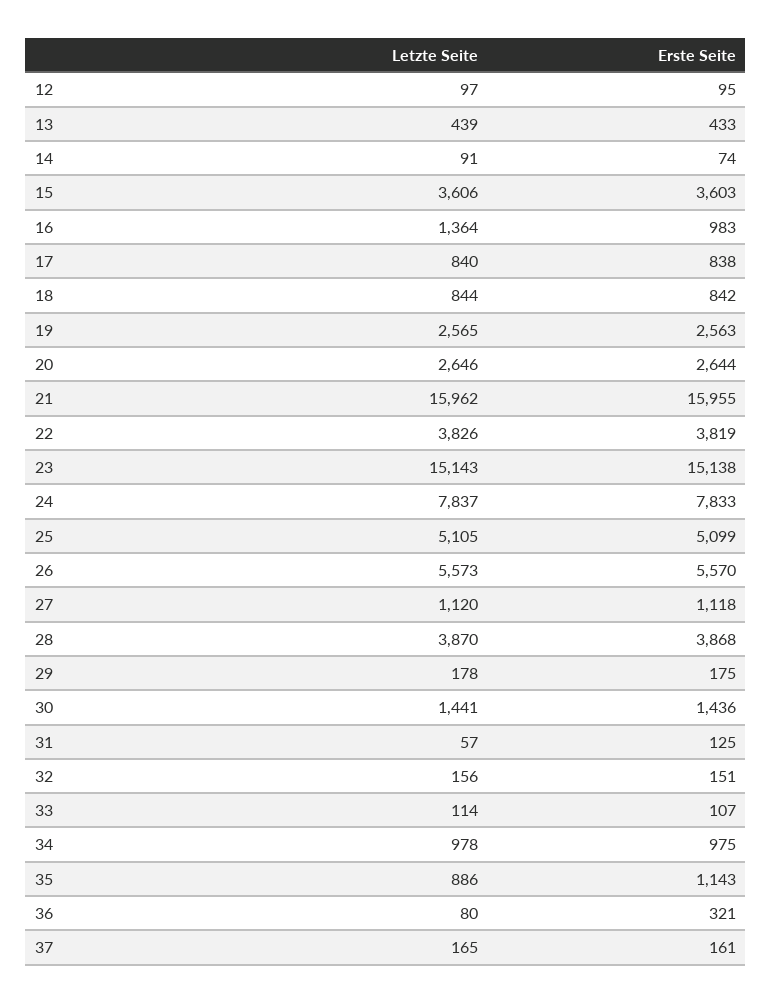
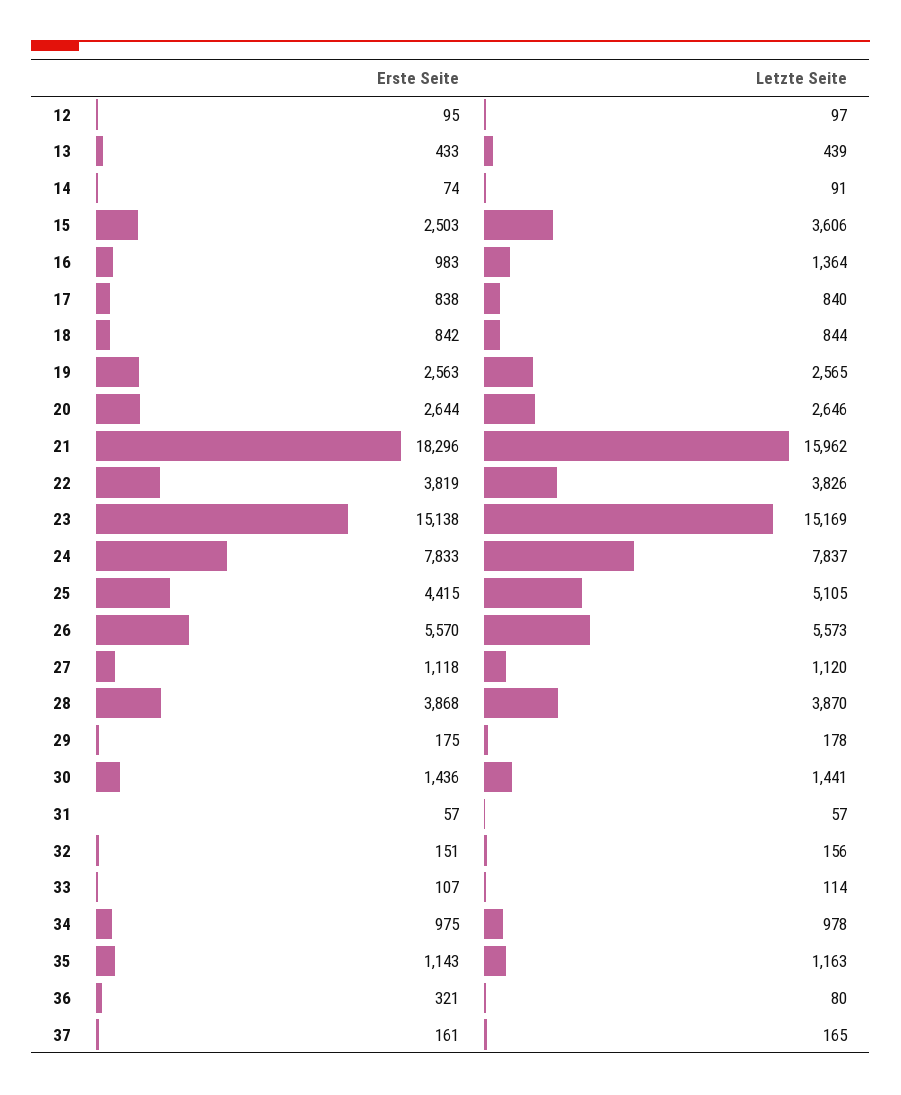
  {
    "Letzte Seite": {
      "12": 97,
      "13": 439,
      "14": 91,
      "15": 3606,
      "16": 1364,
      "17": 840,
      "18": 844,
      "19": 2565,
      "20": 2646,
      "21": 15962,
      "22": 3826,
-     "23": 15143,
+     "23": 15169,
      "24": 7837,
      "25": 5105,
      "26": 5573,
      "27": 1120,
      "28": 3870,
      "29": 178,
      "30": 1441,
      "31": 57,
      "32": 156,
      "33": 114,
      "34": 978,
-     "35": 886,
+     "35": 1163,
      "36": 80,
      "37": 165
    },
    "Erste Seite": {
      "12": 95,
      "13": 433,
      "14": 74,
-     "15": 3603,
+     "15": 2503,
      "16": 983,
      "17": 838,
      "18": 842,
      "19": 2563,
      "20": 2644,
-     "21": 15955,
+     "21": 18296,
      "22": 3819,
      "23": 15138,
      "24": 7833,
-     "25": 5099,
+     "25": 4415,
      "26": 5570,
      "27": 1118,
      "28": 3868,
      "29": 175,
      "30": 1436,
-     "31": 125,
+     "31": 57,
      "32": 151,
      "33": 107,
      "34": 975,
      "35": 1143,
      "36": 321,
      "37": 161
    }
  }

